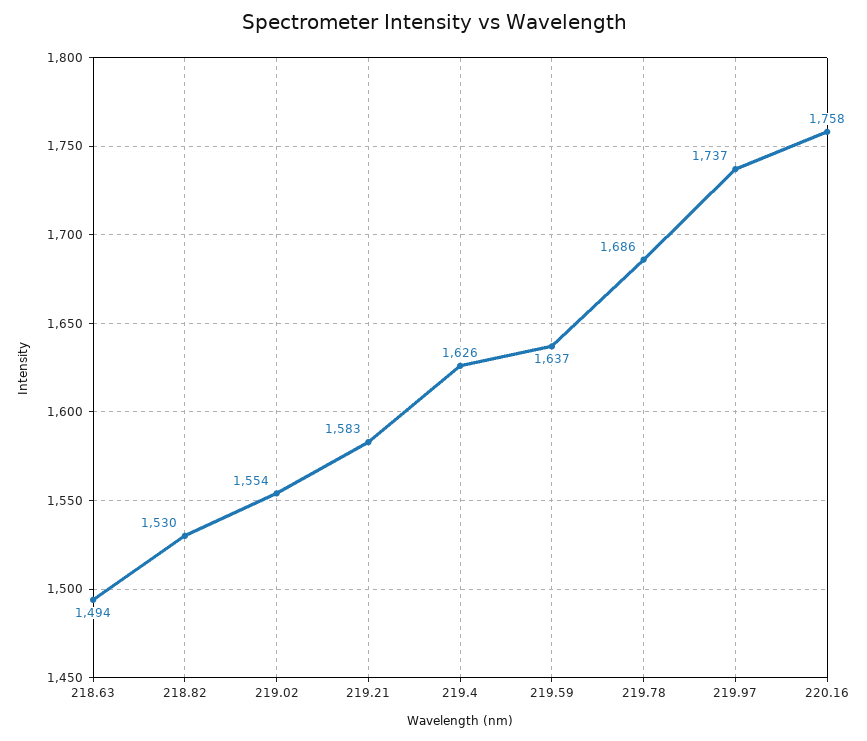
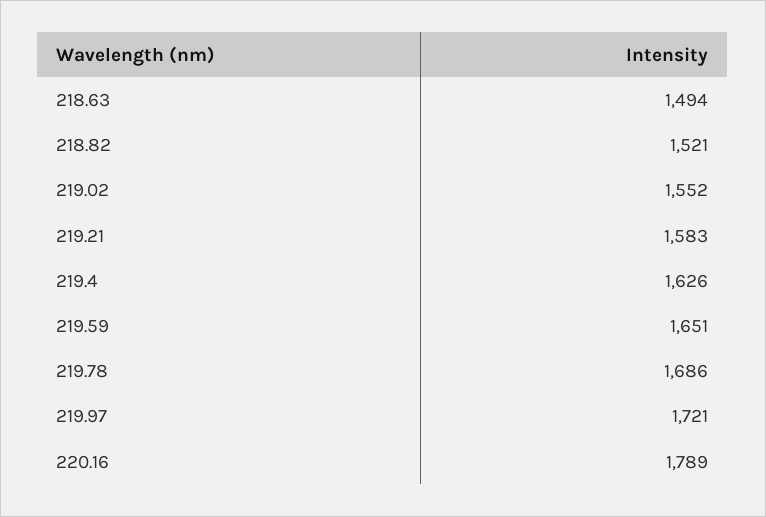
  {
    "218.63": 1494,
-   "218.82": 1530,
+   "218.82": 1521,
-   "219.02": 1554,
+   "219.02": 1552,
    "219.21": 1583,
    "219.4": 1626,
-   "219.59": 1637,
+   "219.59": 1651,
    "219.78": 1686,
-   "219.97": 1737,
+   "219.97": 1721,
-   "220.16": 1758
+   "220.16": 1789
  }

